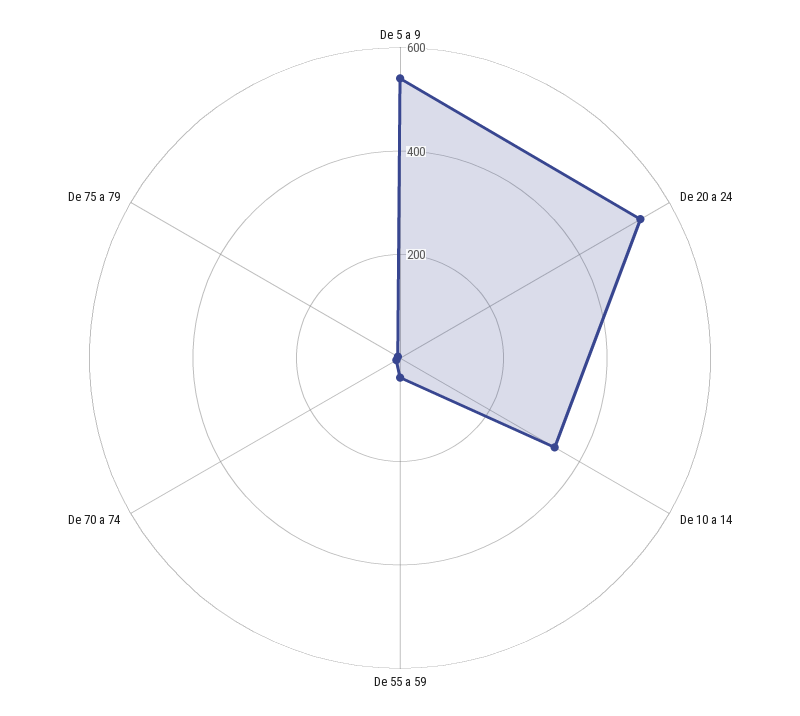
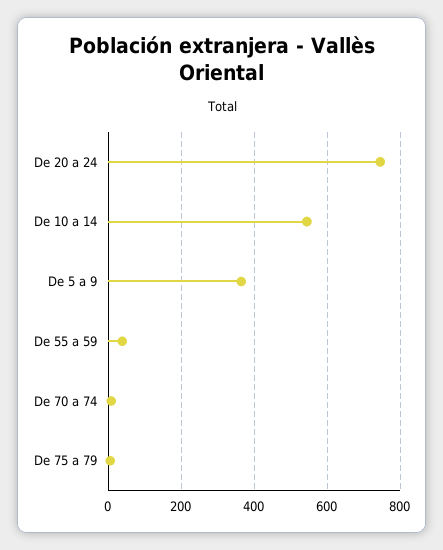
  {
-   "De 5 a 9": 550,
+   "De 5 a 9": 360,
-   "De 20 a 24": 550,
+   "De 20 a 24": 740,
-   "De 10 a 14": 350,
+   "De 10 a 14": 540,
    "De 55 a 59": 40,
    "De 70 a 74": 0,
    "De 75 a 79": 0
  }

